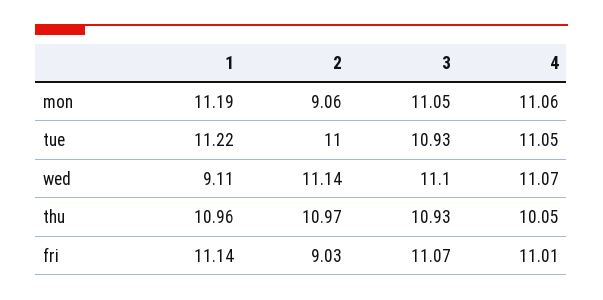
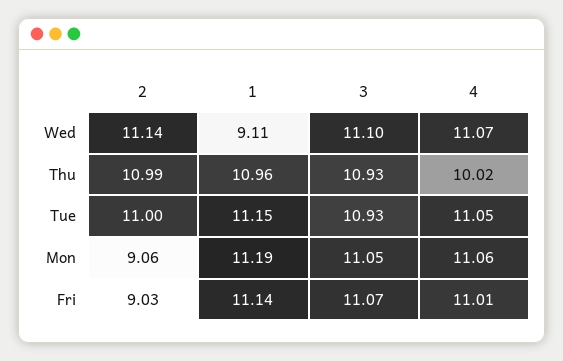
  {
    "1": {
      "mon": 11.19,
-     "tue": 11.22,
+     "tue": 11.15,
      "wed": 9.11,
      "thu": 10.96,
      "fri": 11.14
    },
    "2": {
      "mon": 9.06,
      "tue": 11,
      "wed": 11.14,
-     "thu": 10.97,
+     "thu": 10.99,
      "fri": 9.03
    },
    "3": {
      "mon": 11.05,
      "tue": 10.93,
      "wed": 11.1,
      "thu": 10.93,
      "fri": 11.07
    },
    "4": {
      "mon": 11.06,
      "tue": 11.05,
      "wed": 11.07,
-     "thu": 10.05,
+     "thu": 10.02,
      "fri": 11.01
    }
  }

